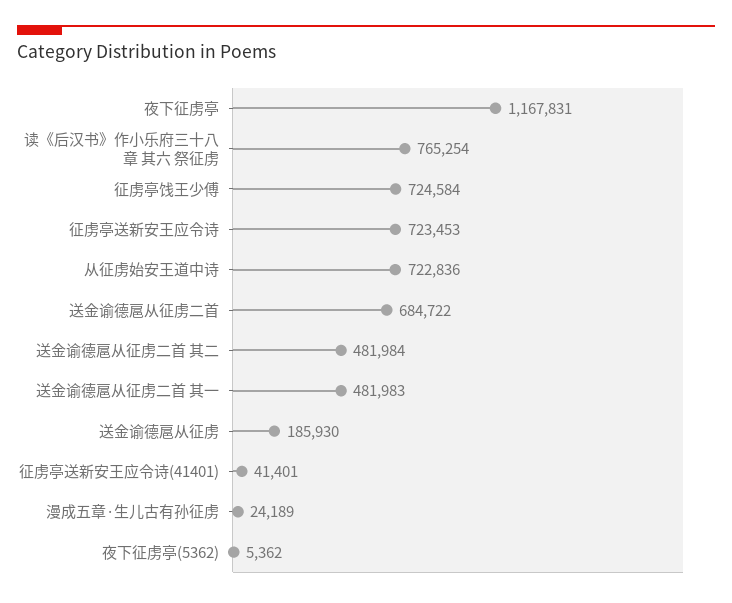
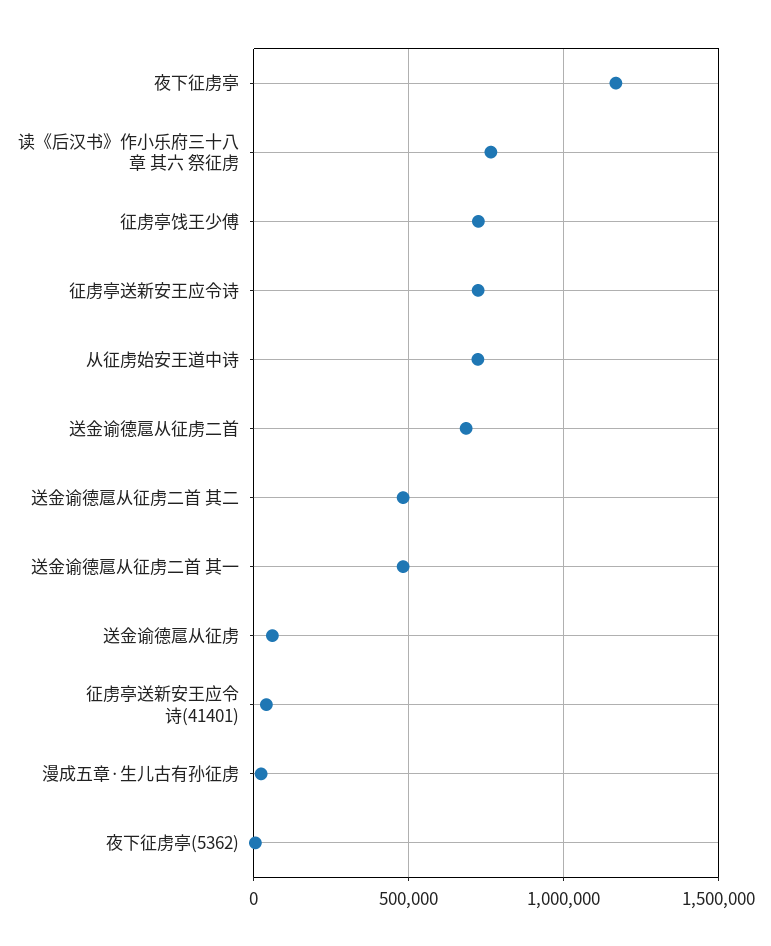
  {
    "夜下征虏亭": 1167831,
    "读《后汉书》作小乐府三十八章 其六 祭征虏": 765254,
    "征虏亭饯王少傅": 724584,
    "征虏亭送新安王应令诗": 723453,
    "从征虏始安王道中诗": 722836,
    "送金谕德扈从征虏二首": 684722,
    "送金谕德扈从征虏二首 其二": 481984,
    "送金谕德扈从征虏二首 其一": 481983,
-   "送金谕德扈从征虏": 185930,
+   "送金谕德扈从征虏": 50000,
    "征虏亭送新安王应令诗(41401)": 41401,
    "漫成五章·生儿古有孙征虏": 24189,
    "夜下征虏亭(5362)": 5362
  }

